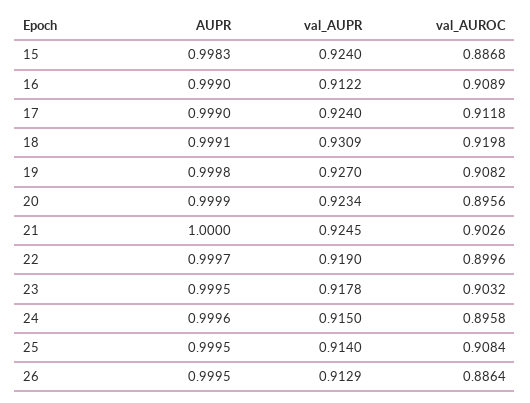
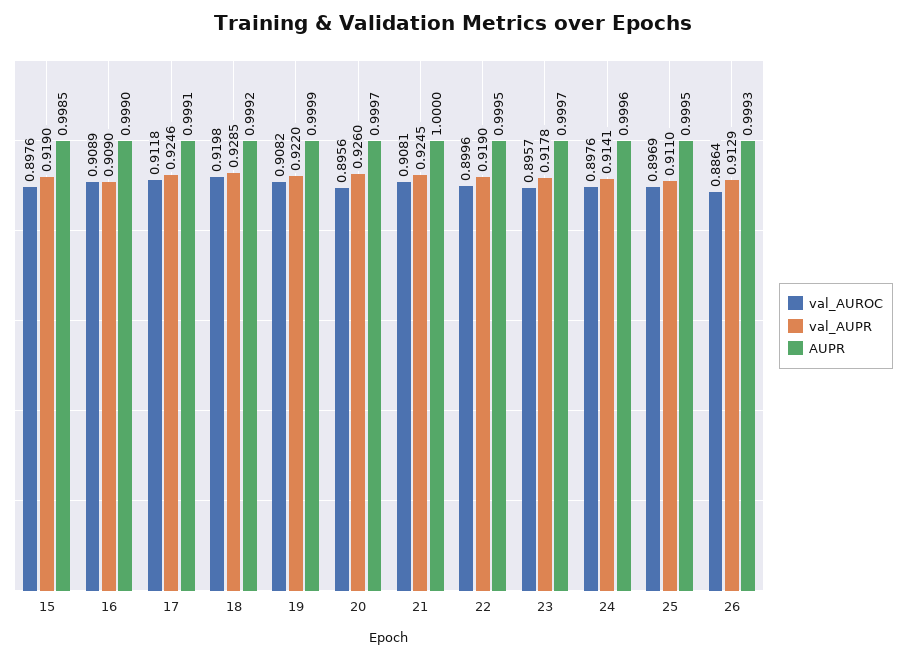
  {
    "AUPR": {
-     "15": 0.9983,
+     "15": 0.9985,
      "16": 0.999,
-     "17": 0.999,
+     "17": 0.9991,
-     "18": 0.9991,
+     "18": 0.9992,
-     "19": 0.9998,
+     "19": 0.9999,
-     "20": 0.9999,
+     "20": 0.9997,
      "21": 1,
-     "22": 0.9997,
+     "22": 0.9995,
-     "23": 0.9995,
+     "23": 0.9997,
      "24": 0.9996,
      "25": 0.9995,
-     "26": 0.9995
+     "26": 0.9993
    },
    "val_AUPR": {
-     "15": 0.924,
+     "15": 0.919,
-     "16": 0.9122,
+     "16": 0.909,
-     "17": 0.924,
+     "17": 0.9246,
-     "18": 0.9309,
+     "18": 0.9285,
-     "19": 0.927,
+     "19": 0.922,
-     "20": 0.9234,
+     "20": 0.926,
      "21": 0.9245,
      "22": 0.919,
      "23": 0.9178,
-     "24": 0.915,
+     "24": 0.9141,
-     "25": 0.914,
+     "25": 0.911,
      "26": 0.9129
    },
    "val_AUROC": {
-     "15": 0.8868,
+     "15": 0.8976,
      "16": 0.9089,
      "17": 0.9118,
      "18": 0.9198,
      "19": 0.9082,
      "20": 0.8956,
-     "21": 0.9026,
+     "21": 0.9081,
      "22": 0.8996,
-     "23": 0.9032,
+     "23": 0.8957,
-     "24": 0.8958,
+     "24": 0.8976,
-     "25": 0.9084,
+     "25": 0.8969,
      "26": 0.8864
    }
  }

